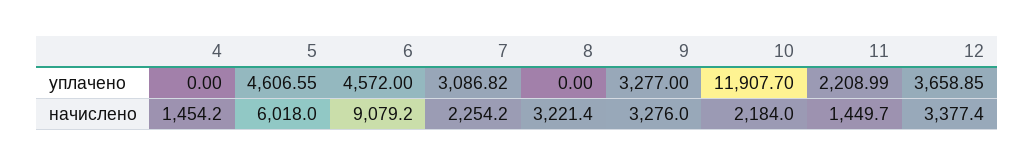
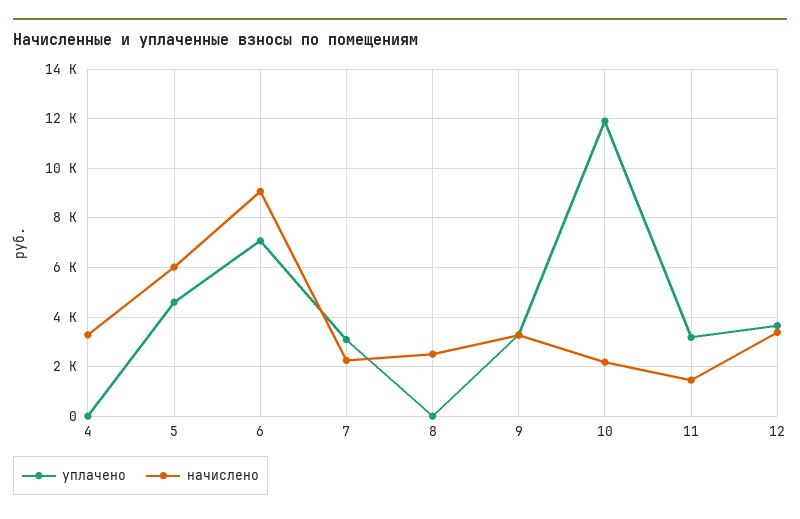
  {
    "уплачено": {
      "4": 0,
      "5": 4606.55,
-     "6": 4572,
+     "6": 7000,
      "7": 3086.82,
      "8": 0,
      "9": 3277,
      "10": 11907.7,
-     "11": 2208.99,
+     "11": 3250,
      "12": 3658.85
    },
    "начислено": {
-     "4": 1454.2,
+     "4": 3250,
      "5": 6018,
      "6": 9079.2,
      "7": 2254.2,
-     "8": 3221.4,
+     "8": 2500,
      "9": 3276,
      "10": 2184,
      "11": 1449.7,
      "12": 3377.4
    }
  }

